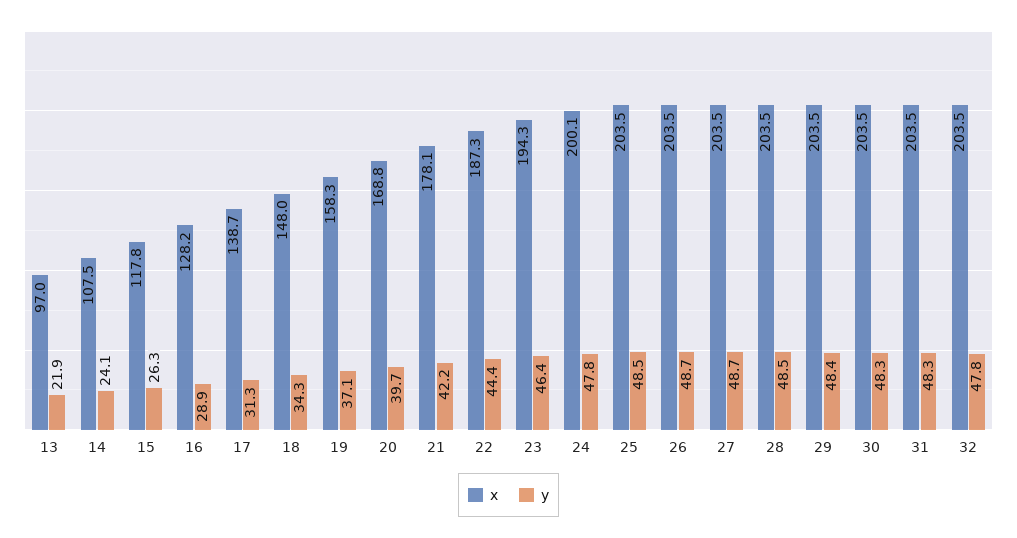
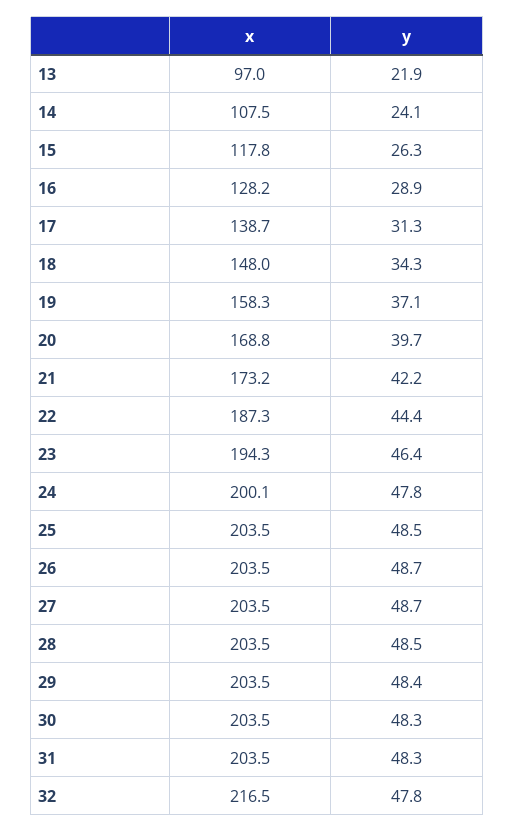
  {
    "x": {
      "13": 97,
      "14": 107.5,
      "15": 117.8,
      "16": 128.2,
      "17": 138.7,
      "18": 148,
      "19": 158.3,
      "20": 168.8,
-     "21": 178.1,
+     "21": 173.2,
      "22": 187.3,
      "23": 194.3,
      "24": 200.1,
      "25": 203.5,
      "26": 203.5,
      "27": 203.5,
      "28": 203.5,
      "29": 203.5,
      "30": 203.5,
      "31": 203.5,
-     "32": 203.5
+     "32": 216.5
    },
    "y": {
      "13": 21.9,
      "14": 24.1,
      "15": 26.3,
      "16": 28.9,
      "17": 31.3,
      "18": 34.3,
      "19": 37.1,
      "20": 39.7,
      "21": 42.2,
      "22": 44.4,
      "23": 46.4,
      "24": 47.8,
      "25": 48.5,
      "26": 48.7,
      "27": 48.7,
      "28": 48.5,
      "29": 48.4,
      "30": 48.3,
      "31": 48.3,
      "32": 47.8
    }
  }

